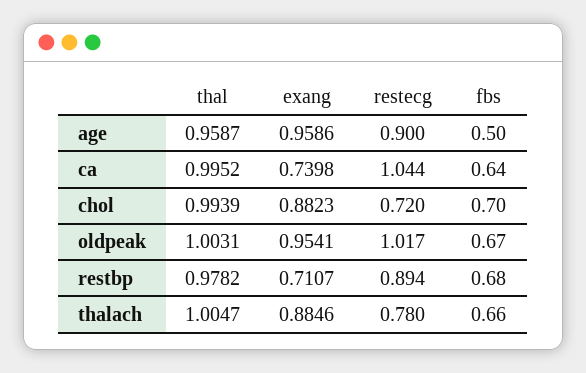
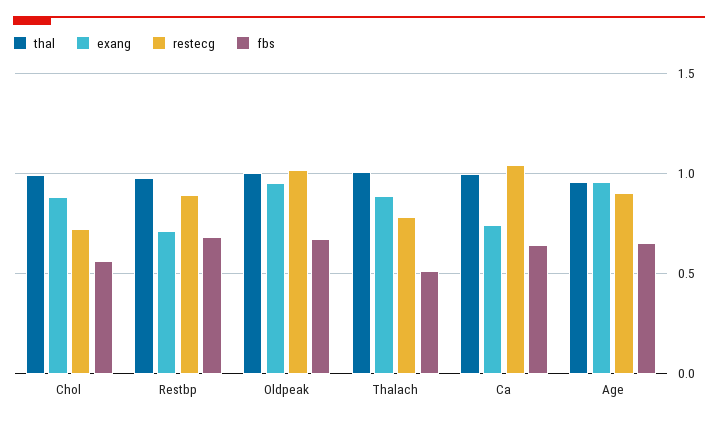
  {
    "thal": {
      "age": 0.9587,
      "ca": 0.9952,
      "chol": 0.9939,
      "oldpeak": 1.0031,
      "restbp": 0.9782,
      "thalach": 1.0047
    },
    "exang": {
      "age": 0.9586,
      "ca": 0.7398,
      "chol": 0.8823,
      "oldpeak": 0.9541,
      "restbp": 0.7107,
      "thalach": 0.8846
    },
    "restecg": {
      "age": 0.9,
      "ca": 1.044,
      "chol": 0.72,
      "oldpeak": 1.017,
      "restbp": 0.894,
      "thalach": 0.78
    },
    "fbs": {
-     "age": 0.5,
+     "age": 0.65,
      "ca": 0.64,
-     "chol": 0.7,
+     "chol": 0.55,
      "oldpeak": 0.67,
      "restbp": 0.68,
-     "thalach": 0.66
+     "thalach": 0.5
    }
  }

